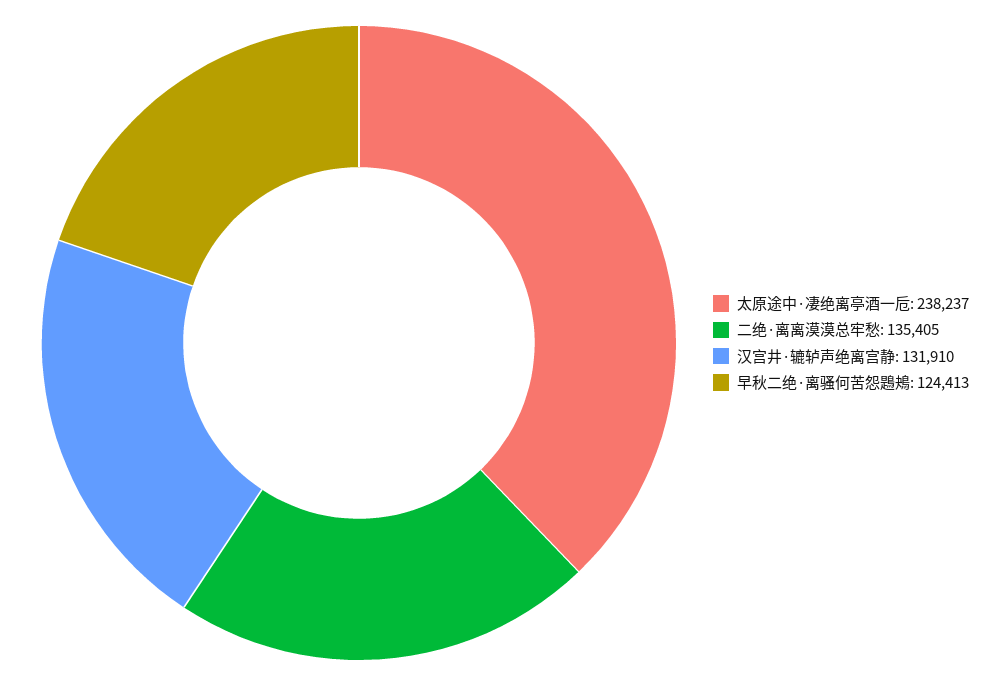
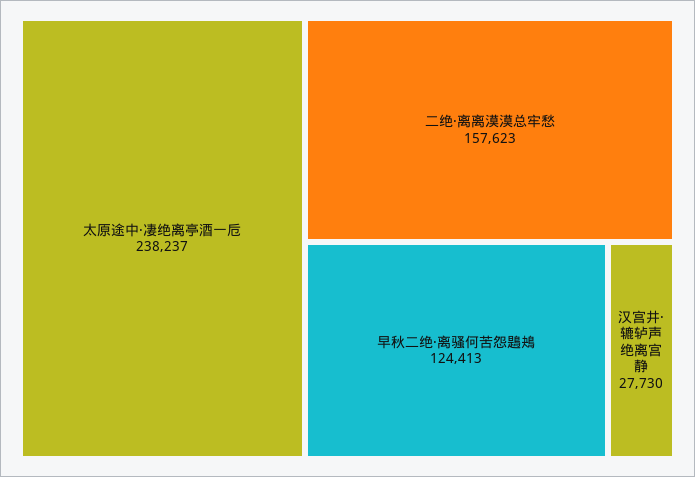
  {
    "太原途中·凄绝离亭酒一卮": 238237,
-   "二绝·离离漠漠总牢愁": 135405,
+   "二绝·离离漠漠总牢愁": 157623,
-   "汉宫井·辘轳声绝离宫静": 131910,
+   "汉宫井·辘轳声绝离宫静": 27730,
    "早秋二绝·离骚何苦怨鶗鴂": 124413
  }

